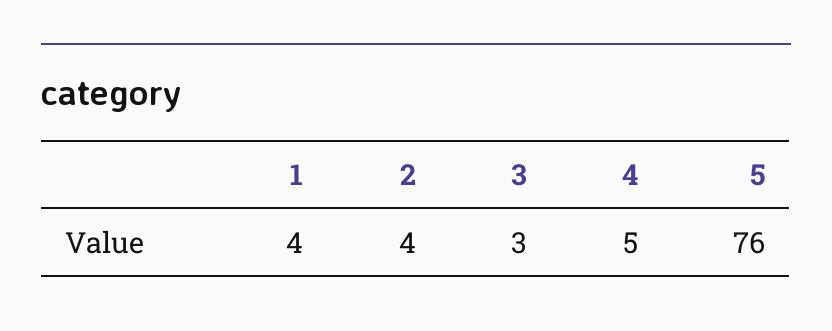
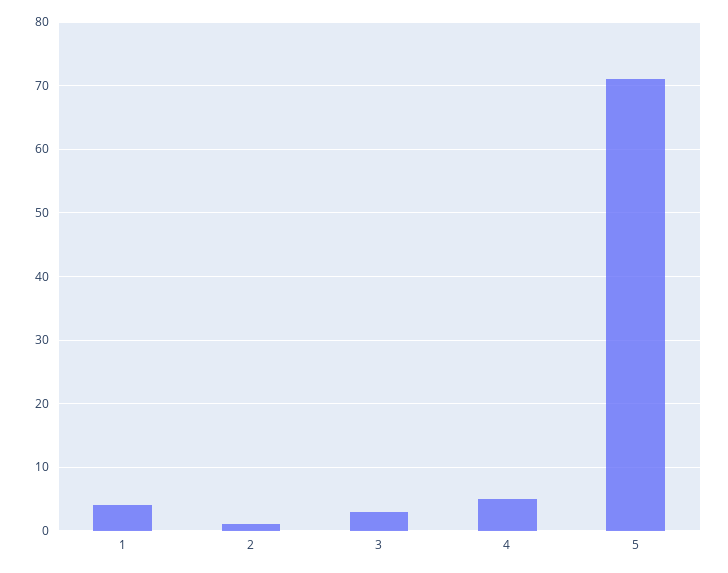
  {
    "1": 4,
-   "2": 4,
+   "2": 1,
    "3": 3,
    "4": 5,
-   "5": 76
+   "5": 71
  }

